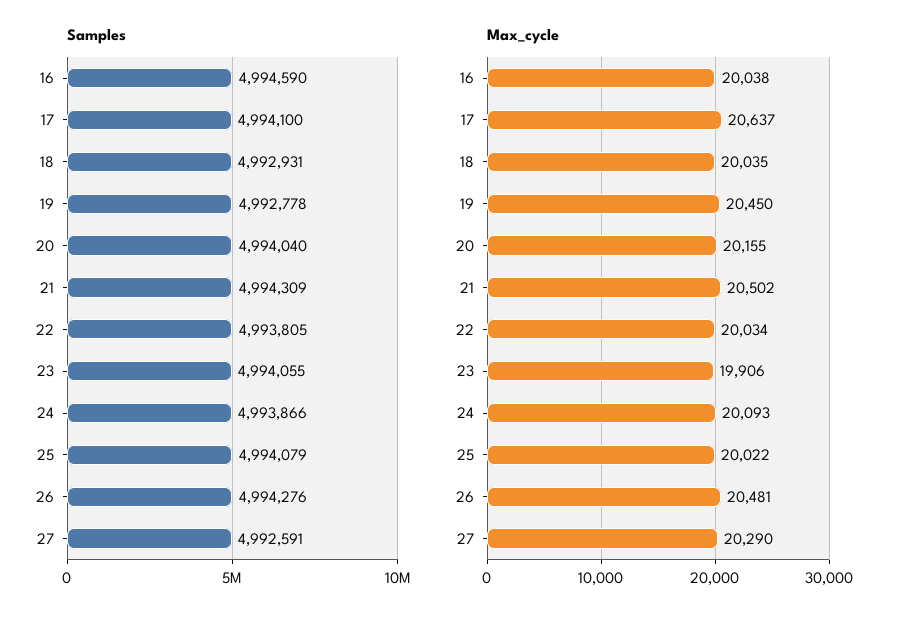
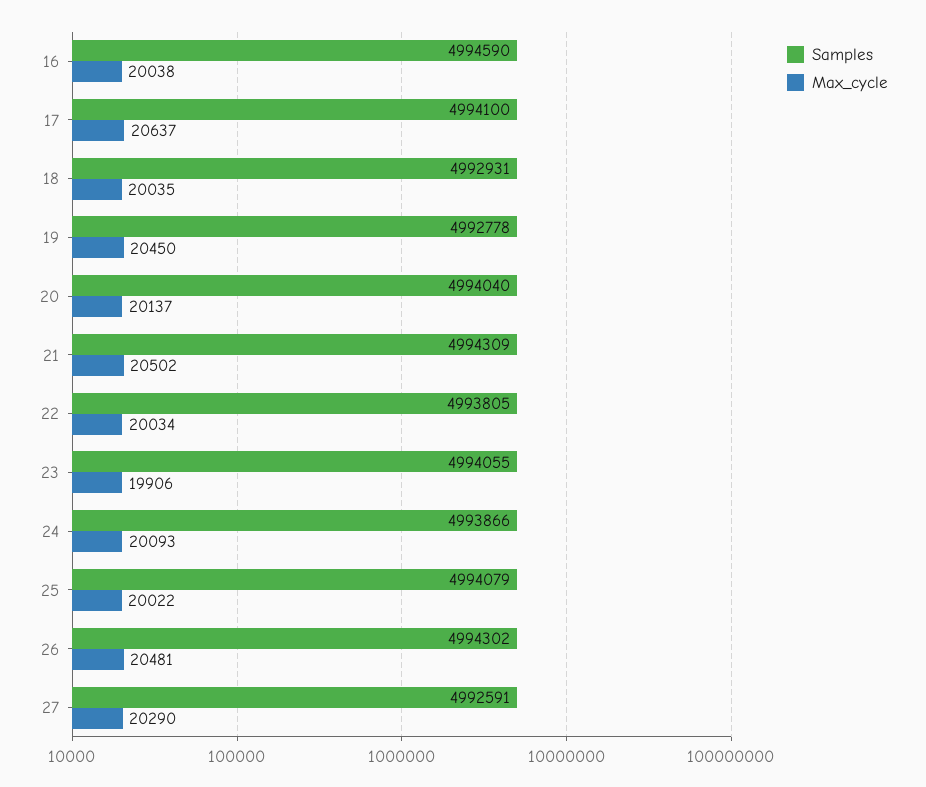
  {
    "Samples": {
      "16": 4994590,
      "17": 4994100,
      "18": 4992931,
      "19": 4992778,
      "20": 4994040,
      "21": 4994309,
      "22": 4993805,
      "23": 4994055,
      "24": 4993866,
      "25": 4994079,
-     "26": 4994276,
+     "26": 4994302,
      "27": 4992591
    },
    "Max_cycle": {
      "16": 20038,
      "17": 20637,
      "18": 20035,
      "19": 20450,
-     "20": 20155,
+     "20": 20137,
      "21": 20502,
      "22": 20034,
      "23": 19906,
      "24": 20093,
      "25": 20022,
      "26": 20481,
      "27": 20290
    }
  }

